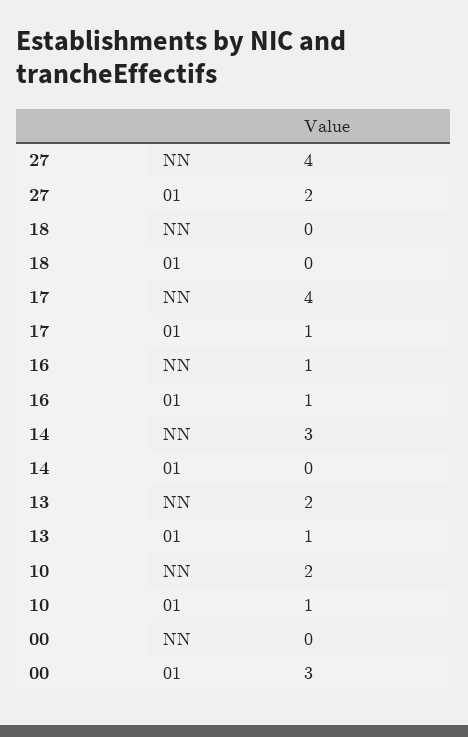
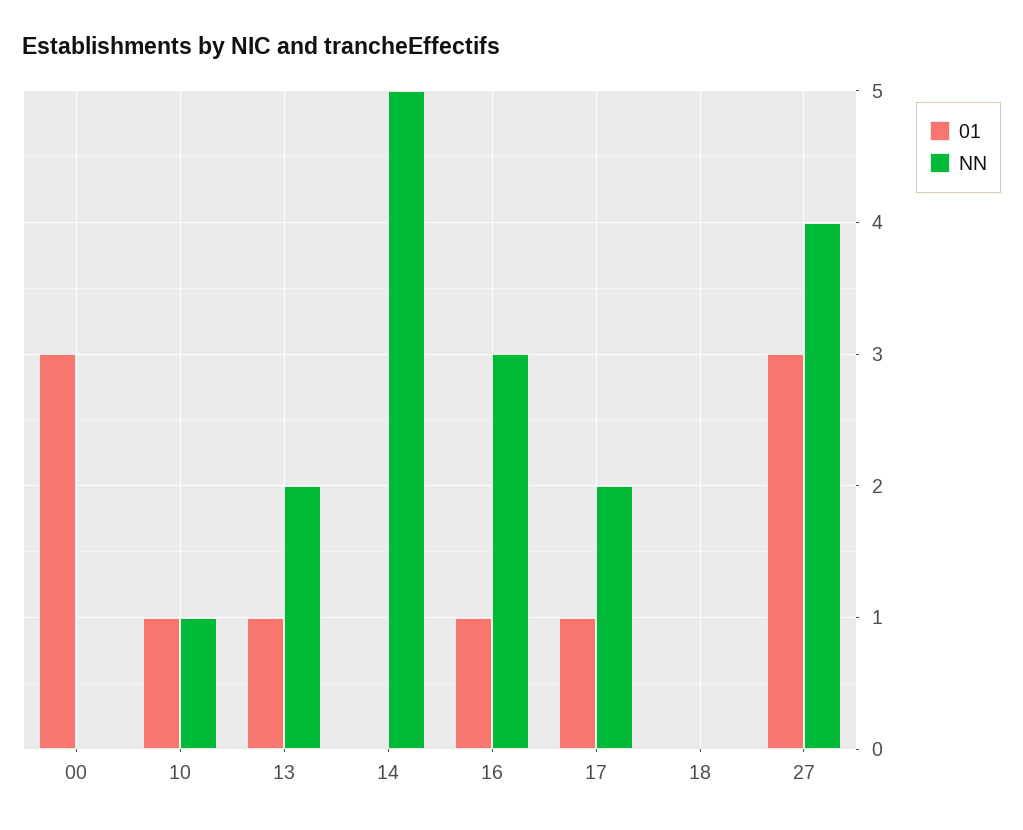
  {
    "NN": {
      "27": 4,
      "18": 0,
-     "17": 4,
+     "17": 2,
-     "16": 1,
+     "16": 3,
-     "14": 3,
+     "14": 5,
      "13": 2,
-     "10": 2,
+     "10": 1,
      "00": 0
    },
    "01": {
-     "27": 2,
+     "27": 3,
      "18": 0,
      "17": 1,
      "16": 1,
      "14": 0,
      "13": 1,
      "10": 1,
      "00": 3
    }
  }

